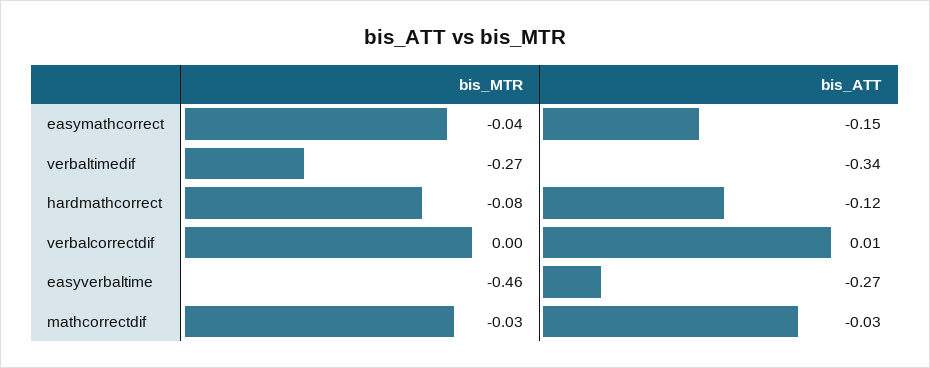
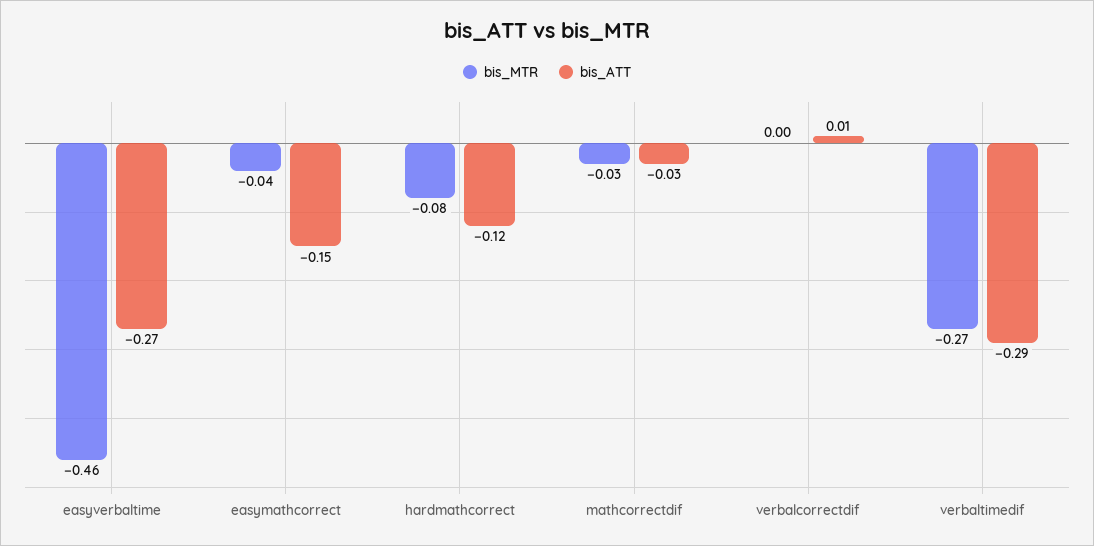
  {
    "bis_MTR": {
      "easymathcorrect": -0.04,
      "verbaltimedif": -0.27,
      "hardmathcorrect": -0.08,
      "verbalcorrectdif": 0,
      "easyverbaltime": -0.46,
      "mathcorrectdif": -0.03
    },
    "bis_ATT": {
      "easymathcorrect": -0.15,
-     "verbaltimedif": -0.34,
+     "verbaltimedif": -0.29,
      "hardmathcorrect": -0.12,
      "verbalcorrectdif": 0.01,
      "easyverbaltime": -0.27,
      "mathcorrectdif": -0.03
    }
  }

